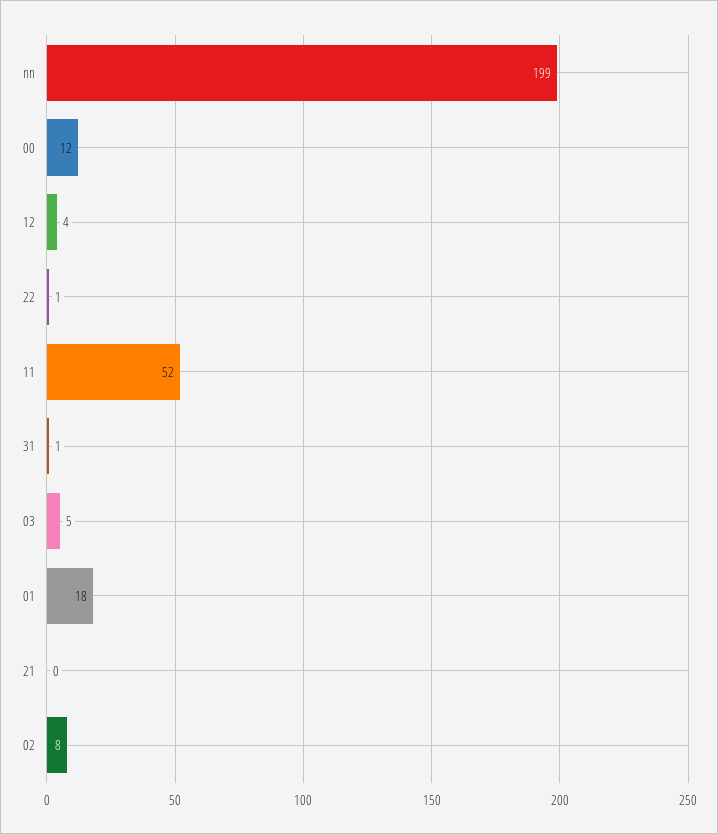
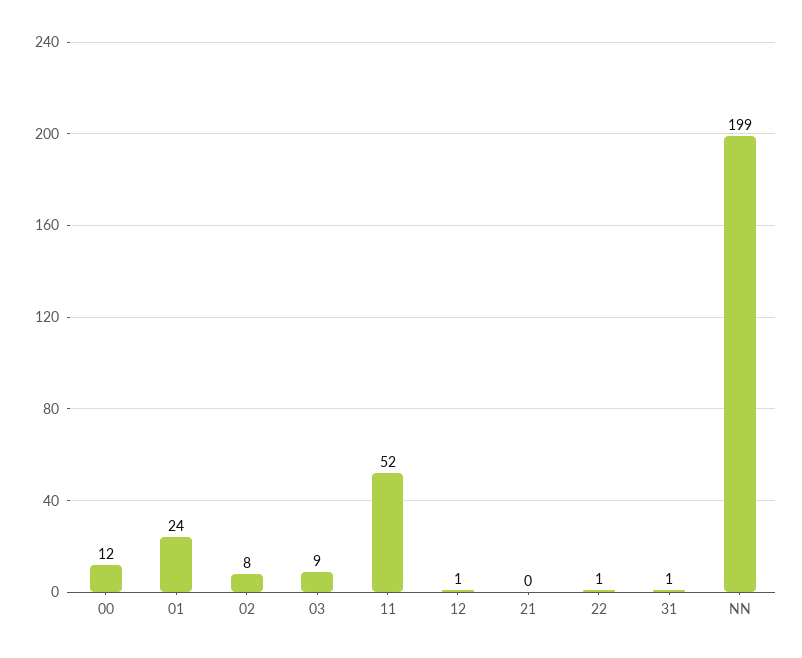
  {
    "nn": 199,
    "00": 12,
-   "12": 4,
+   "12": 1,
    "22": 1,
    "11": 52,
    "31": 1,
-   "03": 5,
+   "03": 9,
-   "01": 18,
+   "01": 24,
    "21": 0,
    "02": 8
  }

